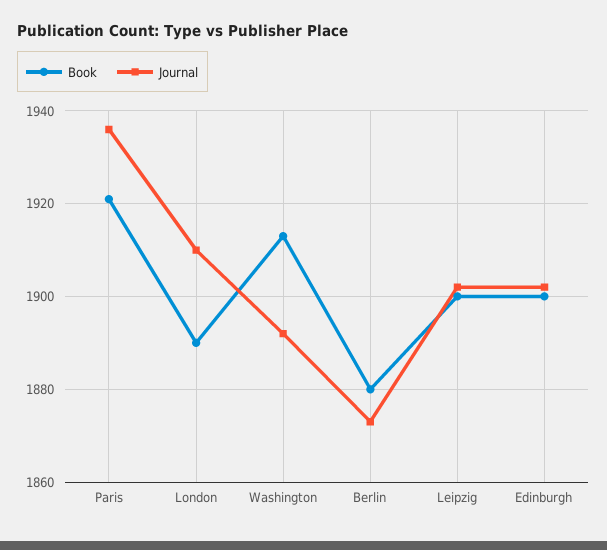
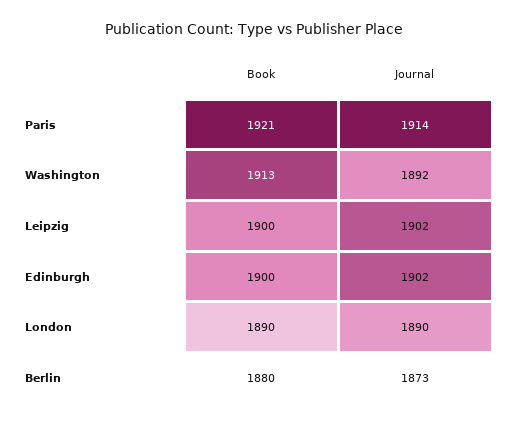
  {
    "Book": {
      "Paris": 1921,
      "London": 1890,
      "Washington": 1913,
      "Berlin": 1880,
      "Leipzig": 1900,
      "Edinburgh": 1900
    },
    "Journal": {
-     "Paris": 1935,
+     "Paris": 1914,
-     "London": 1910,
+     "London": 1890,
      "Washington": 1892,
      "Berlin": 1873,
      "Leipzig": 1902,
      "Edinburgh": 1902
    }
  }

